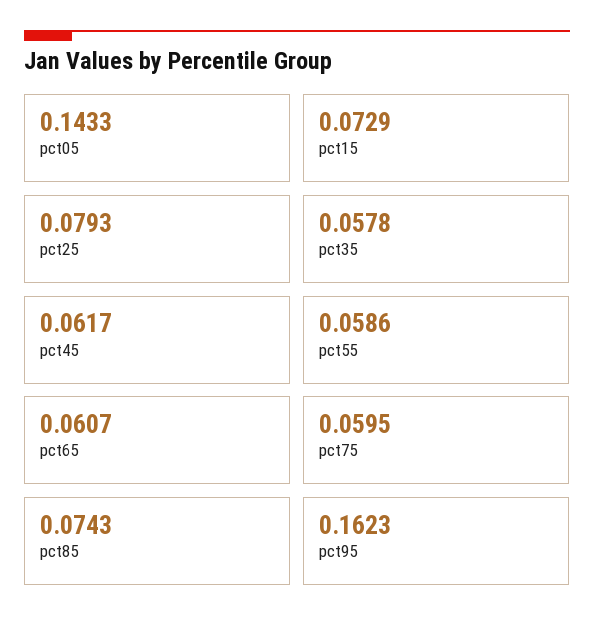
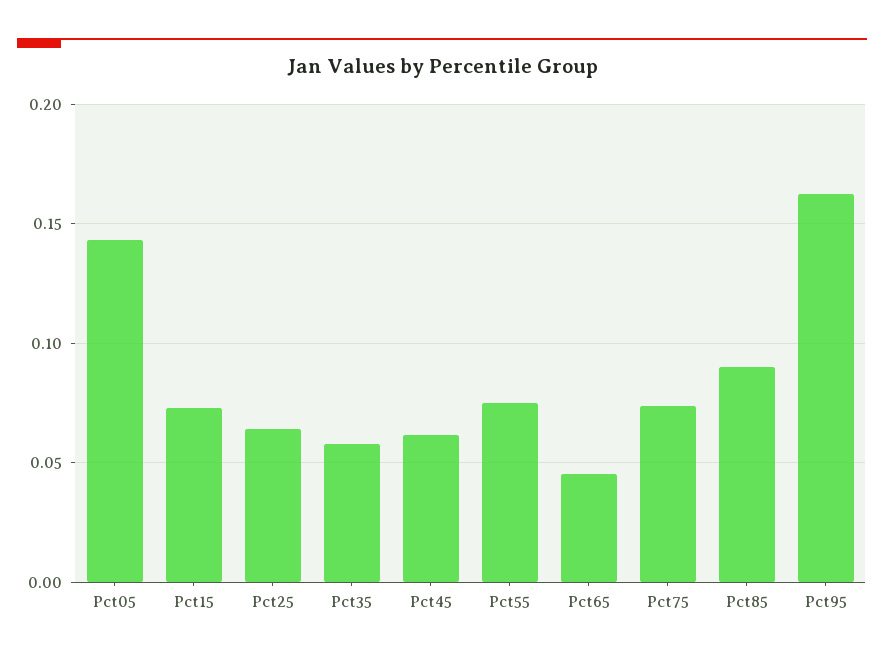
  {
    "pct05": 0.1433,
    "pct15": 0.0729,
-   "pct25": 0.0793,
+   "pct25": 0.065,
    "pct35": 0.0578,
    "pct45": 0.0617,
-   "pct55": 0.0586,
+   "pct55": 0.075,
-   "pct65": 0.0607,
+   "pct65": 0.045,
-   "pct75": 0.0595,
+   "pct75": 0.075,
-   "pct85": 0.0743,
+   "pct85": 0.09,
    "pct95": 0.1623
  }

